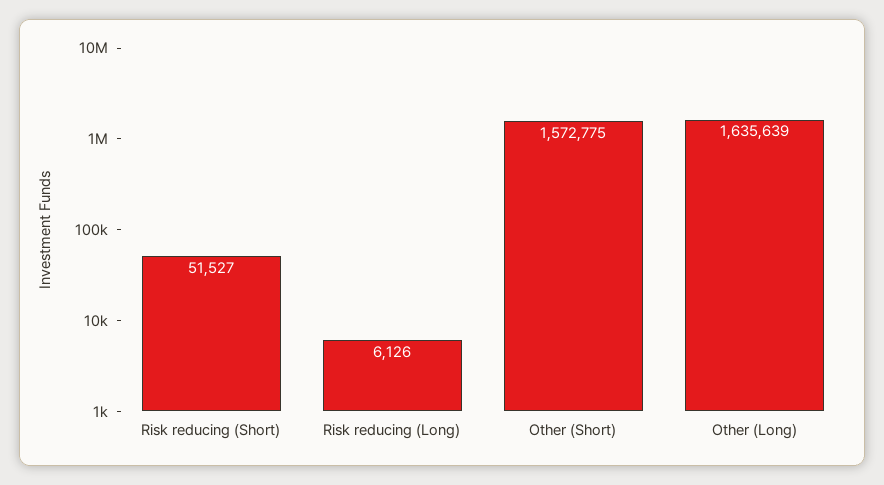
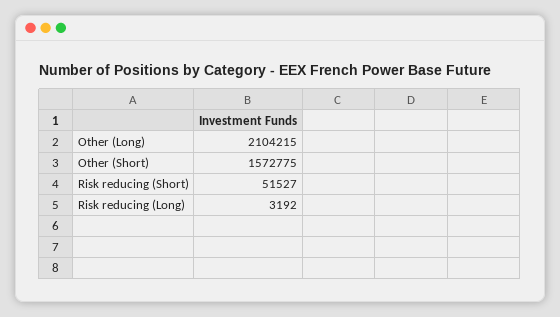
  {
    "Risk reducing (Short)": 51527,
-   "Risk reducing (Long)": 6126,
+   "Risk reducing (Long)": 3192,
    "Other (Short)": 1572775,
-   "Other (Long)": 1635639
+   "Other (Long)": 2104215
  }

